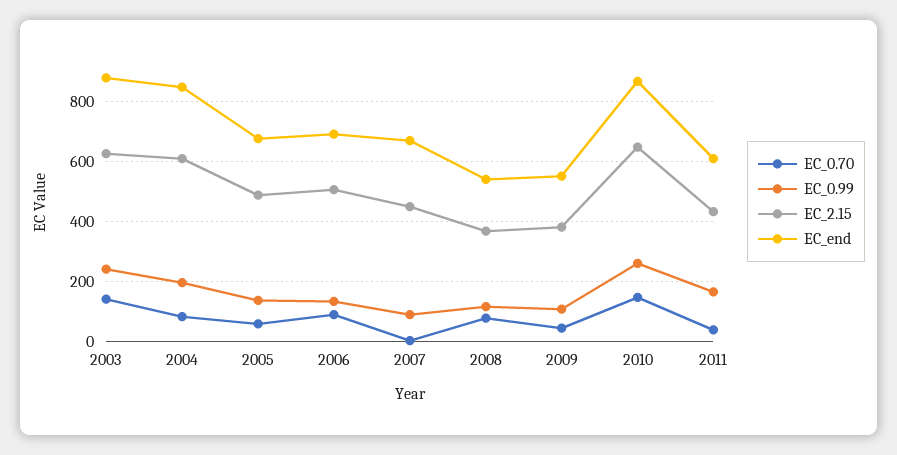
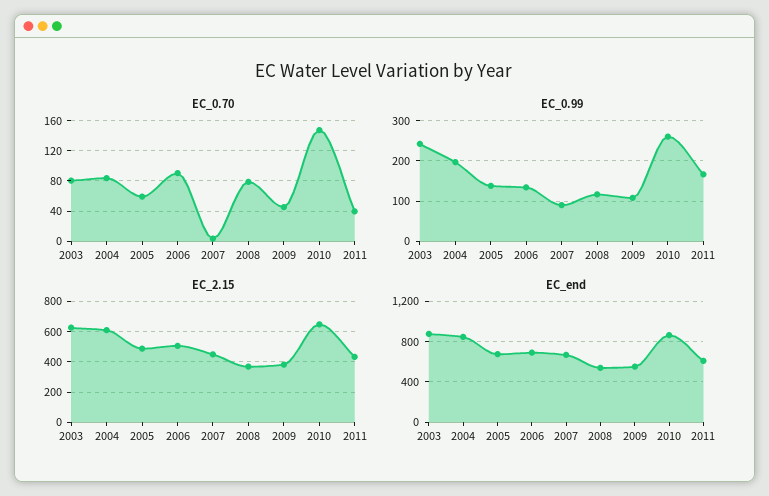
  {
    "EC_0.70": {
-     "2003": 140,
+     "2003": 80,
      "2004": 80,
      "2005": 60,
      "2006": 90,
      "2007": 0,
      "2008": 80,
      "2009": 50,
      "2010": 150,
      "2011": 40
    },
    "EC_0.99": {
      "2003": 240,
      "2004": 200,
      "2005": 140,
      "2006": 140,
      "2007": 80,
      "2008": 120,
      "2009": 100,
      "2010": 260,
      "2011": 160
    },
    "EC_2.15": {
      "2003": 620,
      "2004": 600,
      "2005": 480,
      "2006": 500,
      "2007": 440,
      "2008": 360,
      "2009": 380,
      "2010": 640,
      "2011": 440
    },
    "EC_end": {
      "2003": 880,
      "2004": 840,
      "2005": 680,
      "2006": 700,
      "2007": 660,
      "2008": 540,
      "2009": 560,
      "2010": 860,
      "2011": 600
    }
  }

